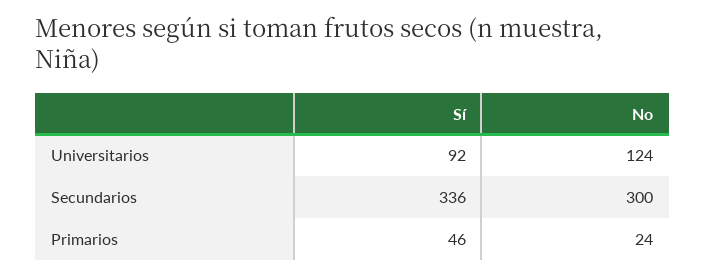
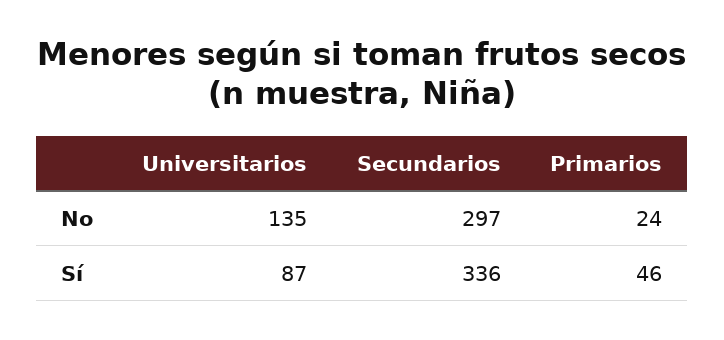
  {
    "Sí": {
-     "Universitarios": 92,
+     "Universitarios": 87,
      "Secundarios": 336,
      "Primarios": 46
    },
    "No": {
-     "Universitarios": 124,
+     "Universitarios": 135,
-     "Secundarios": 300,
+     "Secundarios": 297,
      "Primarios": 24
    }
  }

